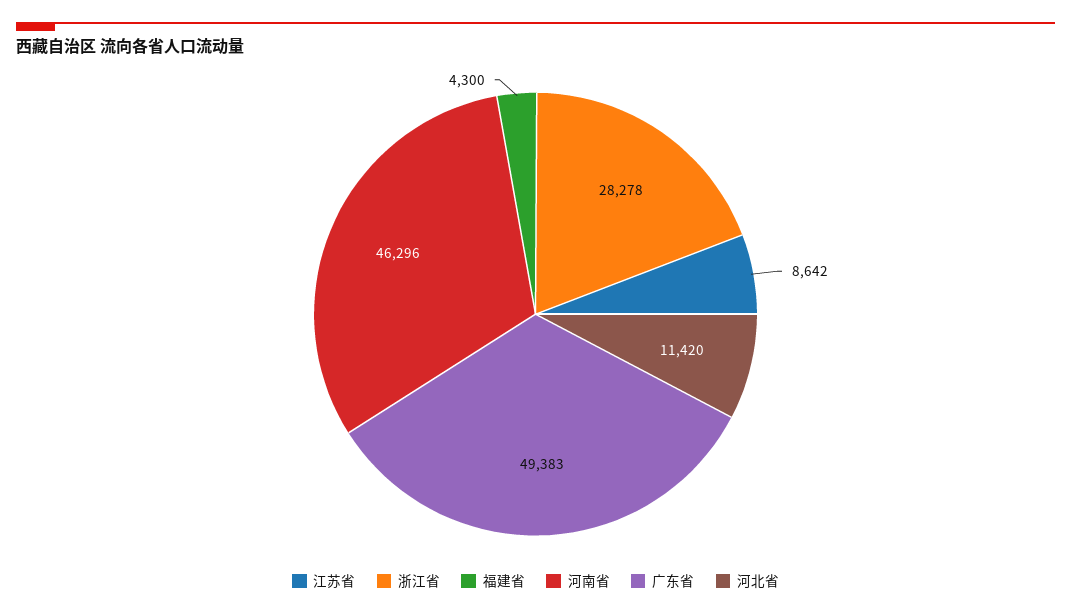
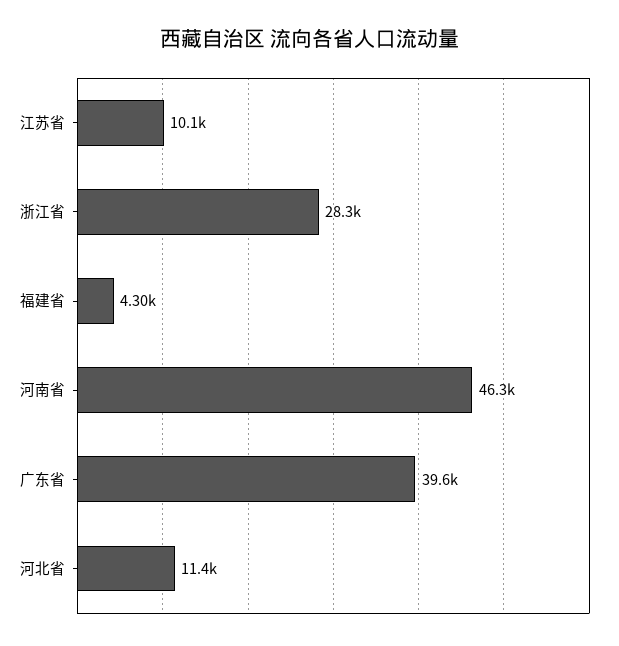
  {
-   "江苏省": 8642,
+   "江苏省": 10100,
    "浙江省": 28278,
    "福建省": 4300,
    "河南省": 46296,
-   "广东省": 49383,
+   "广东省": 39600,
    "河北省": 11420
  }

